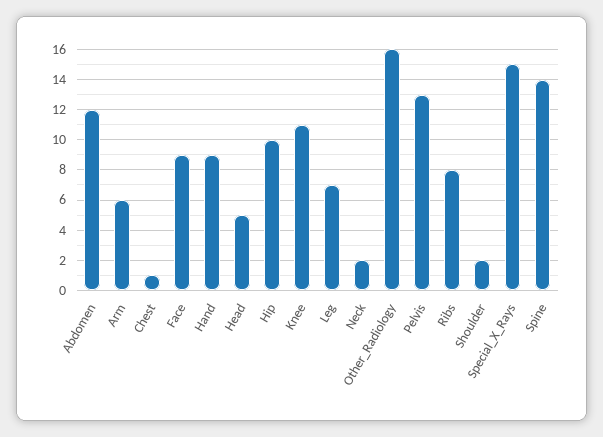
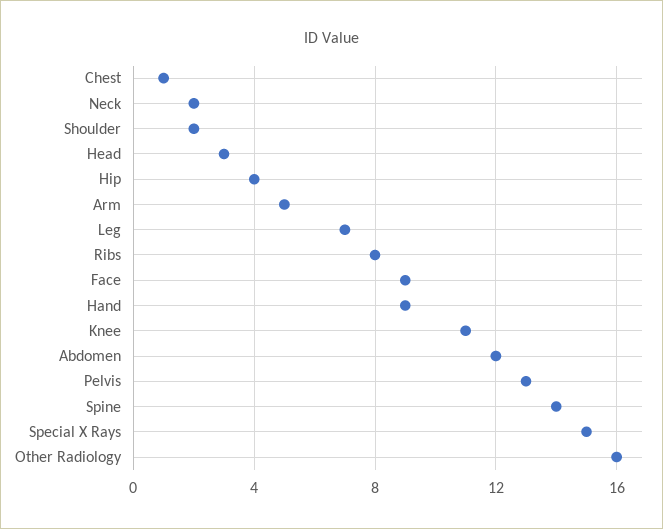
  {
    "Abdomen": 12,
-   "Arm": 6,
+   "Arm": 5,
    "Chest": 1,
    "Face": 9,
    "Hand": 9,
-   "Head": 5,
+   "Head": 3,
-   "Hip": 10,
+   "Hip": 4,
    "Knee": 11,
    "Leg": 7,
    "Neck": 2,
    "Other_Radiology": 16,
    "Pelvis": 13,
    "Ribs": 8,
    "Shoulder": 2,
    "Special_X_Rays": 15,
    "Spine": 14
  }

